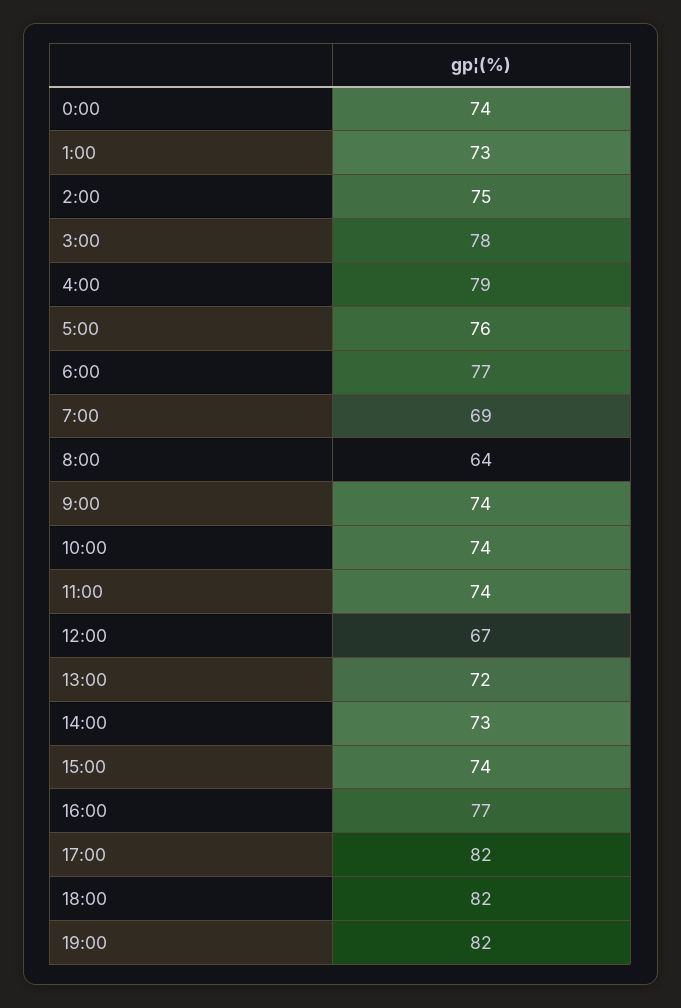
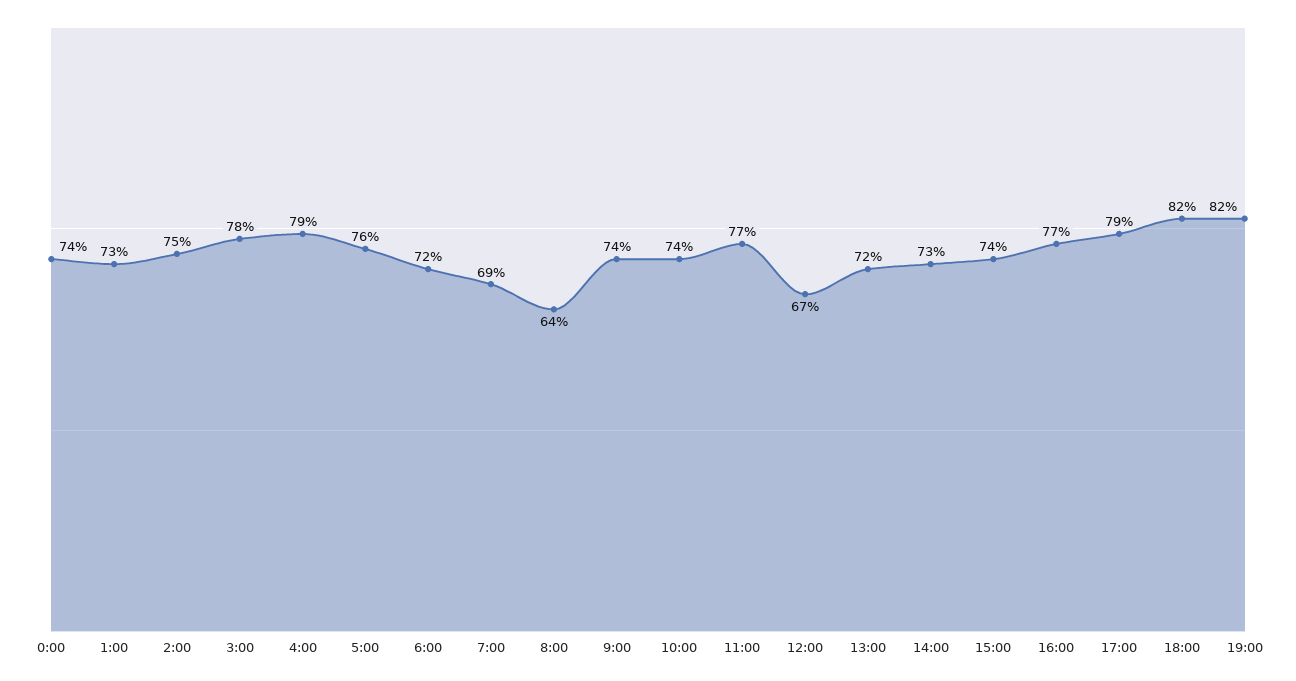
  {
    "0:00": 74,
    "1:00": 73,
    "2:00": 75,
    "3:00": 78,
    "4:00": 79,
    "5:00": 76,
-   "6:00": 77,
+   "6:00": 72,
    "7:00": 69,
    "8:00": 64,
    "9:00": 74,
    "10:00": 74,
-   "11:00": 74,
+   "11:00": 77,
    "12:00": 67,
    "13:00": 72,
    "14:00": 73,
    "15:00": 74,
    "16:00": 77,
-   "17:00": 82,
+   "17:00": 79,
    "18:00": 82,
    "19:00": 82
  }

